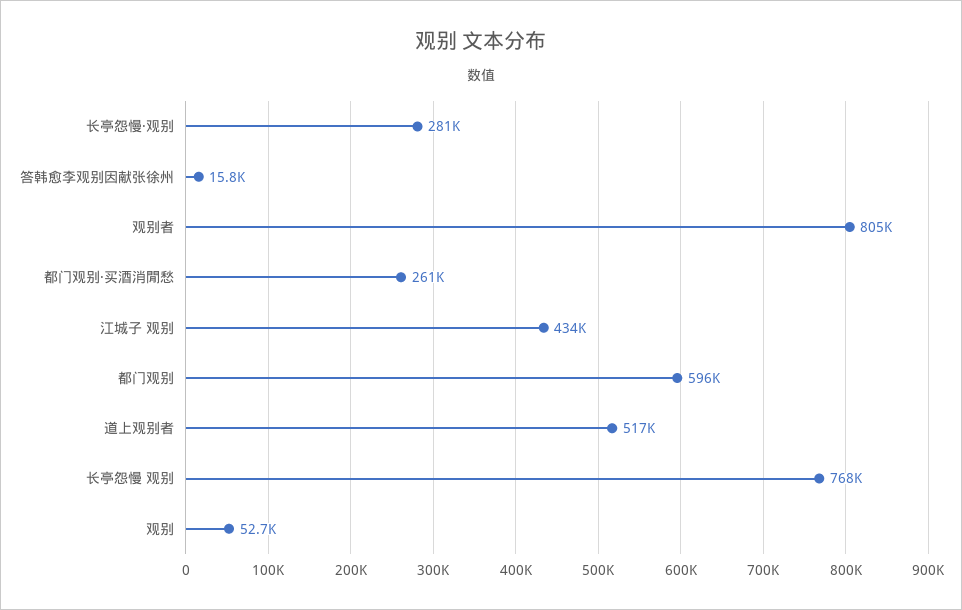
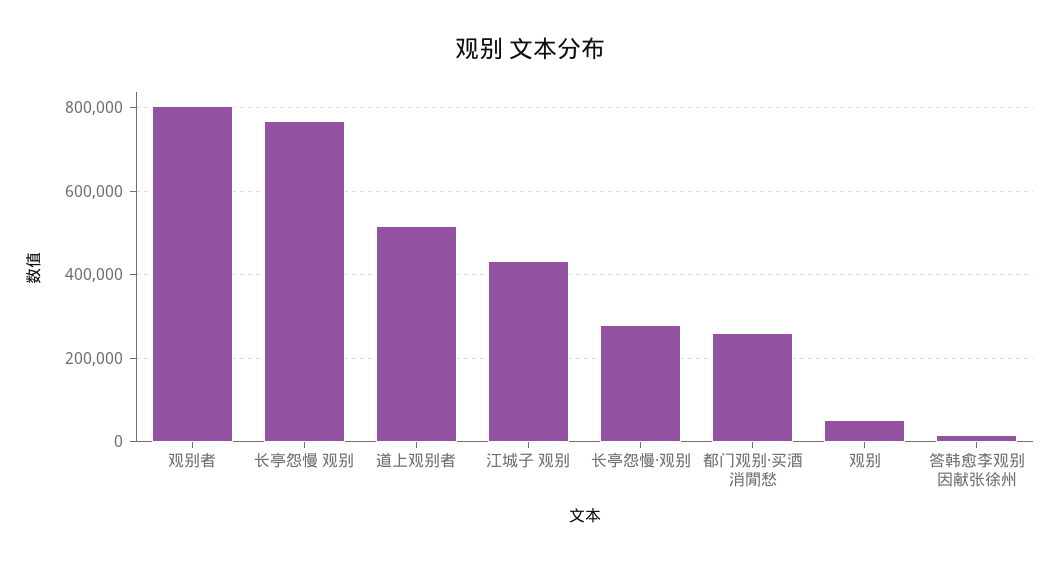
  {
    "长亭怨慢·观别": 281000,
    "答韩愈李观别因献张徐州": 15800,
    "观别者": 805000,
    "都门观别·买酒消閒愁": 261000,
    "江城子 观别": 434000,
-   "都门观别": 596000,
    "道上观别者": 517000,
    "长亭怨慢 观别": 768000,
    "观别": 52700
  }

